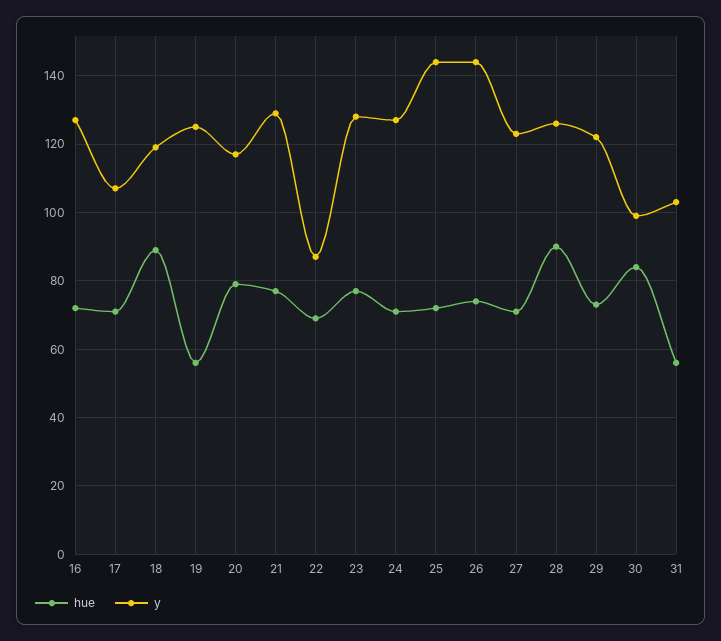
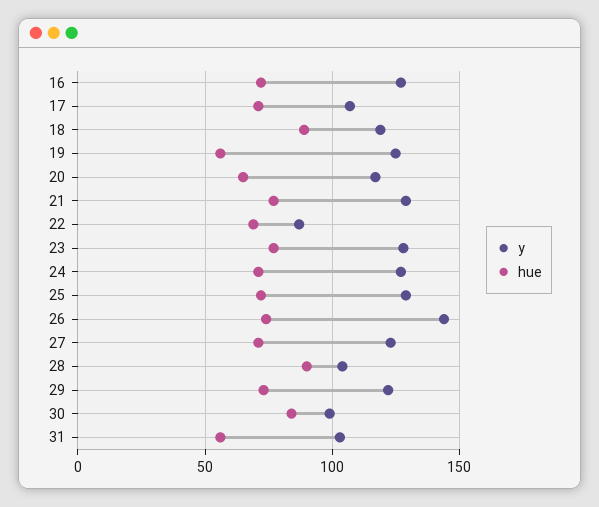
  {
    "hue": {
      "16": 70,
      "17": 70,
      "18": 90,
      "19": 55,
-     "20": 80,
+     "20": 65,
      "21": 75,
      "22": 70,
      "23": 75,
      "24": 70,
      "25": 70,
      "26": 75,
      "27": 70,
      "28": 90,
      "29": 75,
      "30": 85,
      "31": 55
    },
    "y": {
      "16": 125,
      "17": 105,
      "18": 120,
      "19": 125,
      "20": 115,
      "21": 130,
      "22": 85,
      "23": 130,
      "24": 125,
-     "25": 145,
+     "25": 130,
      "26": 145,
      "27": 125,
-     "28": 125,
+     "28": 105,
      "29": 120,
      "30": 100,
      "31": 105
    }
  }

